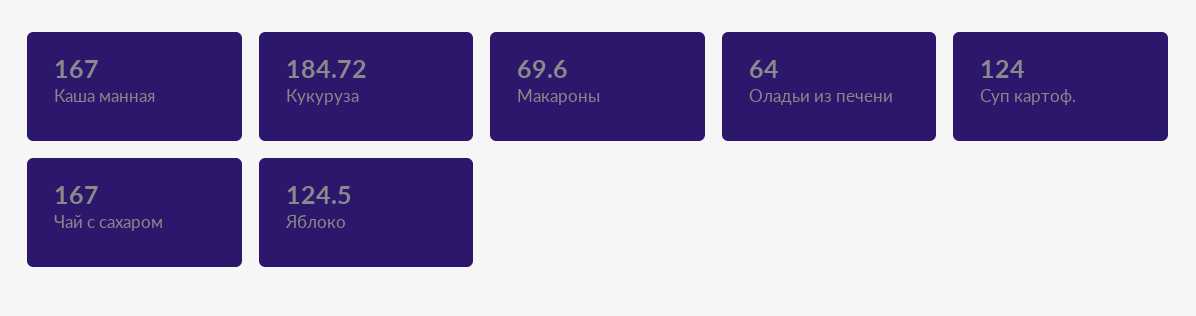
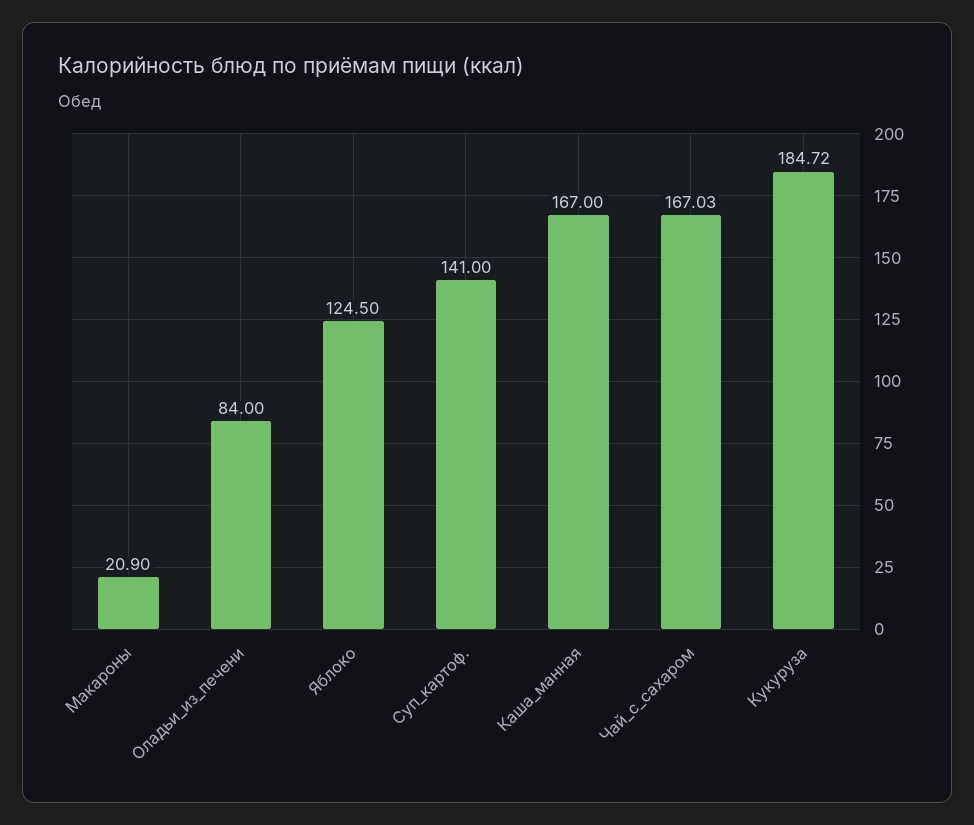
  {
    "Каша манная": 167,
    "Кукуруза": 184.72,
-   "Макароны": 69.6,
+   "Макароны": 20.9,
-   "Оладьи из печени": 64,
+   "Оладьи из печени": 84,
-   "Суп картоф.": 124,
+   "Суп картоф.": 141,
-   "Чай с сахаром": 167,
+   "Чай с сахаром": 167.03,
    "Яблоко": 124.5
  }

